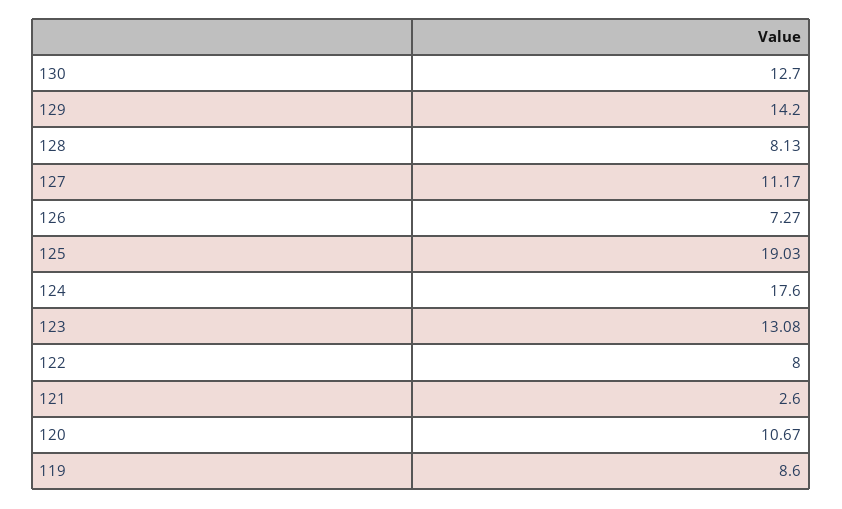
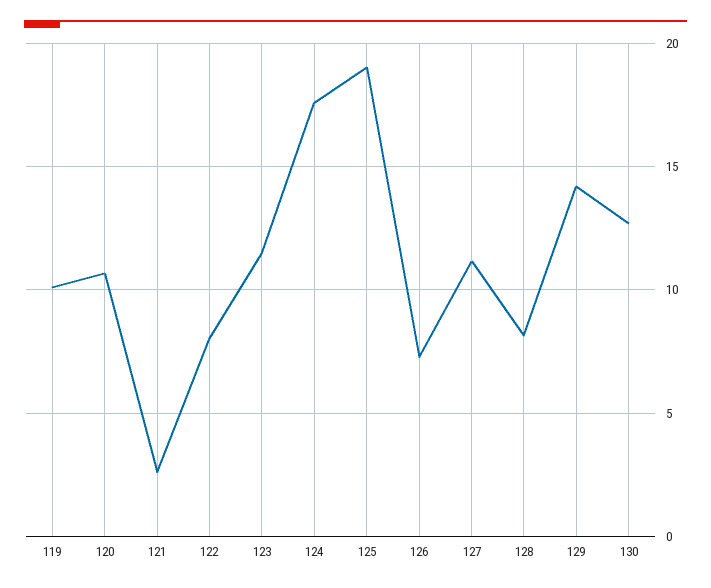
  {
    "130": 12.7,
    "129": 14.2,
    "128": 8.13,
    "127": 11.17,
    "126": 7.27,
    "125": 19.03,
    "124": 17.6,
-   "123": 13.08,
+   "123": 11.5,
    "122": 8,
    "121": 2.6,
    "120": 10.67,
-   "119": 8.6
+   "119": 10
  }

